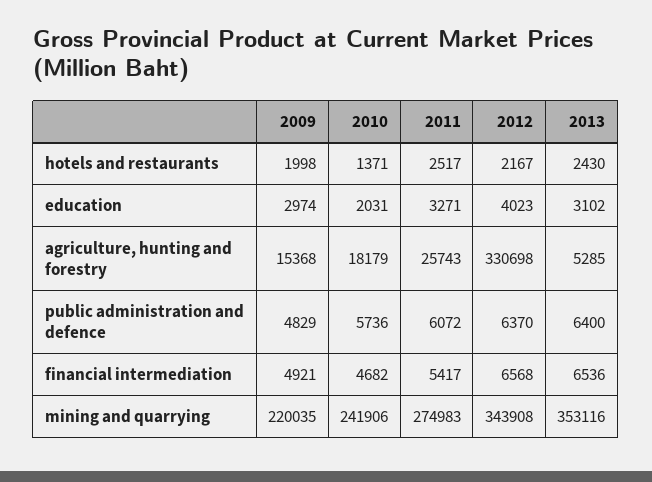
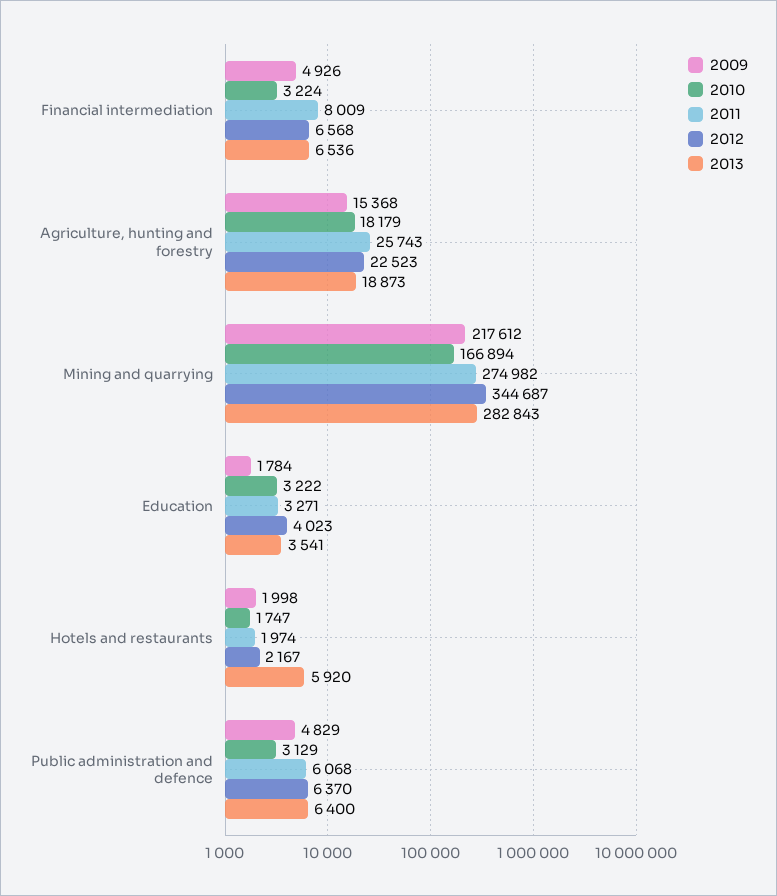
  {
    "2009": {
      "hotels and restaurants": 1998,
-     "education": 2974,
+     "education": 1784,
      "agriculture, hunting and forestry": 15368,
      "public administration and defence": 4829,
-     "financial intermediation": 4921,
+     "financial intermediation": 4926,
-     "mining and quarrying": 220035
+     "mining and quarrying": 217612
    },
    "2010": {
-     "hotels and restaurants": 1371,
+     "hotels and restaurants": 1747,
-     "education": 2031,
+     "education": 3222,
      "agriculture, hunting and forestry": 18179,
-     "public administration and defence": 5736,
+     "public administration and defence": 3129,
-     "financial intermediation": 4682,
+     "financial intermediation": 3224,
-     "mining and quarrying": 241906
+     "mining and quarrying": 166894
    },
    "2011": {
-     "hotels and restaurants": 2517,
+     "hotels and restaurants": 1974,
      "education": 3271,
      "agriculture, hunting and forestry": 25743,
-     "public administration and defence": 6072,
+     "public administration and defence": 6068,
-     "financial intermediation": 5417,
+     "financial intermediation": 8009,
-     "mining and quarrying": 274983
+     "mining and quarrying": 274982
    },
    "2012": {
      "hotels and restaurants": 2167,
      "education": 4023,
-     "agriculture, hunting and forestry": 330698,
+     "agriculture, hunting and forestry": 22523,
      "public administration and defence": 6370,
      "financial intermediation": 6568,
-     "mining and quarrying": 343908
+     "mining and quarrying": 344687
    },
    "2013": {
-     "hotels and restaurants": 2430,
+     "hotels and restaurants": 5920,
-     "education": 3102,
+     "education": 3541,
-     "agriculture, hunting and forestry": 5285,
+     "agriculture, hunting and forestry": 18873,
      "public administration and defence": 6400,
      "financial intermediation": 6536,
-     "mining and quarrying": 353116
+     "mining and quarrying": 282843
    }
  }

